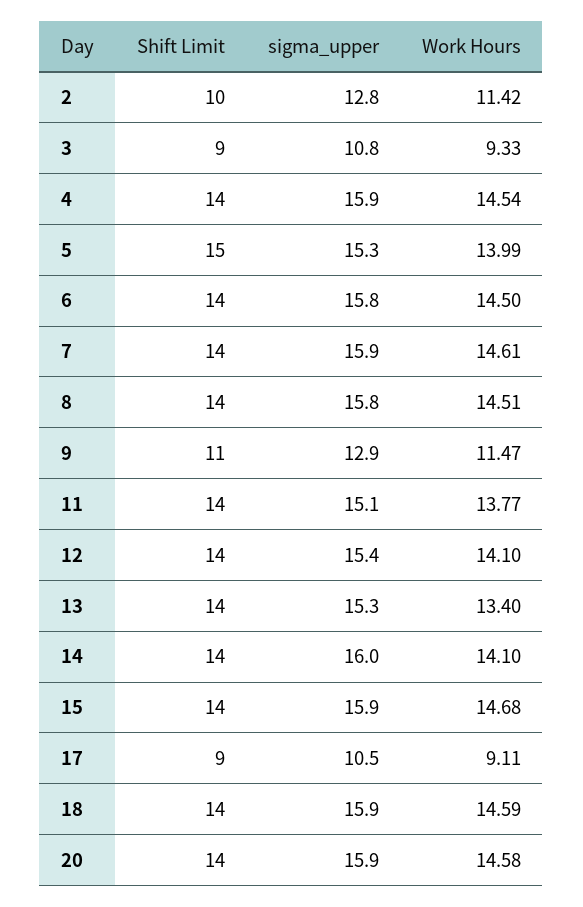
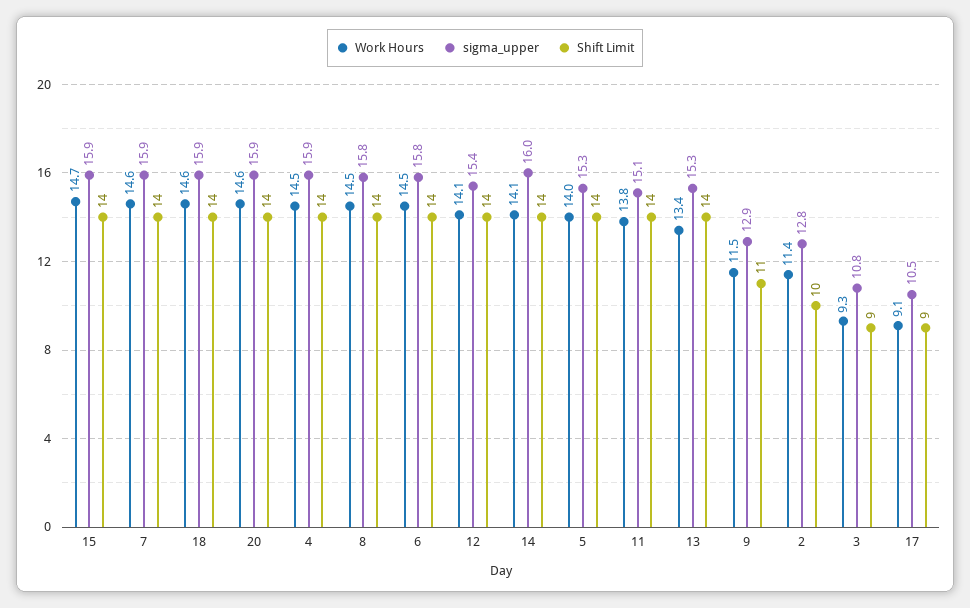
  {
    "Shift Limit": {
      "2": 10,
      "3": 9,
      "4": 14,
-     "5": 15,
+     "5": 14,
      "6": 14,
      "7": 14,
      "8": 14,
      "9": 11,
      "11": 14,
      "12": 14,
      "13": 14,
      "14": 14,
      "15": 14,
      "17": 9,
      "18": 14,
      "20": 14
    },
    "sigma_upper": {
      "2": 12.8,
      "3": 10.8,
      "4": 15.9,
      "5": 15.3,
      "6": 15.8,
      "7": 15.9,
      "8": 15.8,
      "9": 12.9,
      "11": 15.1,
      "12": 15.4,
      "13": 15.3,
      "14": 16,
      "15": 15.9,
      "17": 10.5,
      "18": 15.9,
      "20": 15.9
    },
    "Work Hours": {
      "2": 11.42,
      "3": 9.33,
      "4": 14.54,
      "5": 13.99,
      "6": 14.5,
      "7": 14.61,
      "8": 14.51,
      "9": 11.47,
      "11": 13.77,
      "12": 14.1,
      "13": 13.4,
      "14": 14.1,
      "15": 14.68,
      "17": 9.11,
      "18": 14.59,
      "20": 14.58
    }
  }

